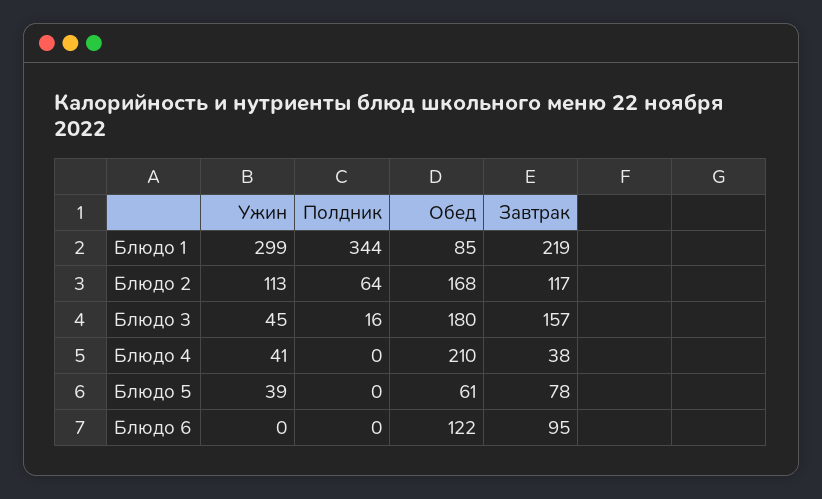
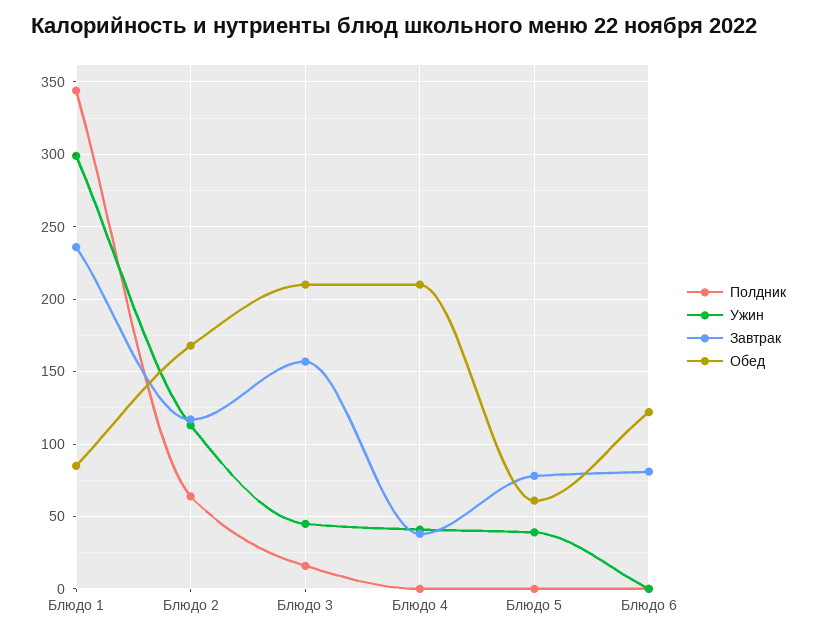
  {
    "Ужин": {
      "Блюдо 1": 299,
      "Блюдо 2": 113,
      "Блюдо 3": 45,
      "Блюдо 4": 41,
      "Блюдо 5": 39,
      "Блюдо 6": 0
    },
    "Полдник": {
      "Блюдо 1": 344,
      "Блюдо 2": 64,
      "Блюдо 3": 16,
      "Блюдо 4": 0,
      "Блюдо 5": 0,
      "Блюдо 6": 0
    },
    "Обед": {
      "Блюдо 1": 85,
      "Блюдо 2": 168,
-     "Блюдо 3": 180,
+     "Блюдо 3": 210,
      "Блюдо 4": 210,
      "Блюдо 5": 61,
      "Блюдо 6": 122
    },
    "Завтрак": {
-     "Блюдо 1": 219,
+     "Блюдо 1": 235,
      "Блюдо 2": 117,
      "Блюдо 3": 157,
      "Блюдо 4": 38,
      "Блюдо 5": 78,
-     "Блюдо 6": 95
+     "Блюдо 6": 80
    }
  }

